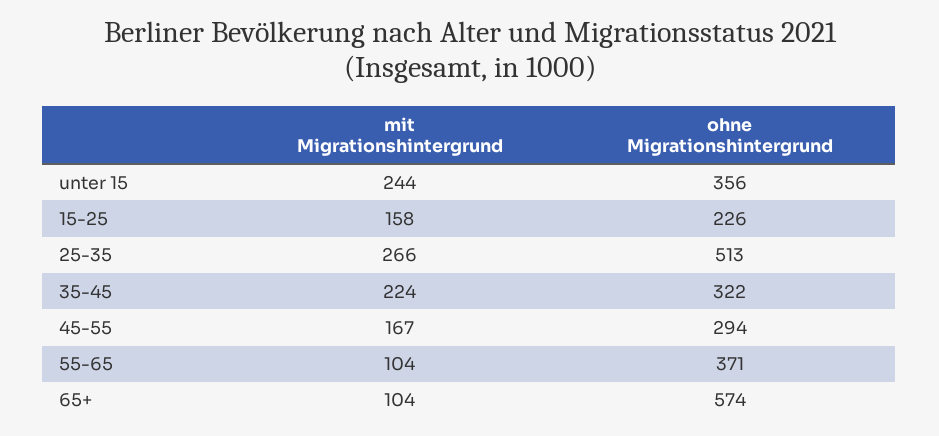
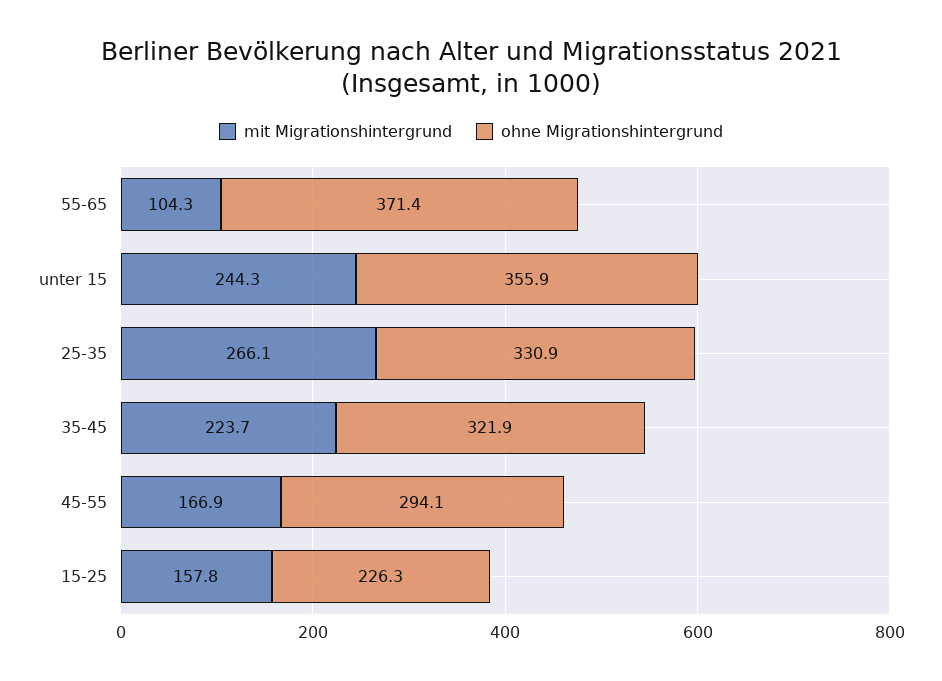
  {
    "mit Migrationshintergrund": {
      "unter 15": 244.3,
      "15-25": 157.8,
      "25-35": 266.1,
      "35-45": 223.7,
      "45-55": 166.9,
-     "55-65": 104.3,
+     "55-65": 104.3
-     "65+": 104
    },
    "ohne Migrationshintergrund": {
      "unter 15": 355.9,
      "15-25": 226.3,
-     "25-35": 513,
+     "25-35": 330.9,
      "35-45": 321.9,
      "45-55": 294.1,
-     "55-65": 371.4,
+     "55-65": 371.4
-     "65+": 574
    }
  }

